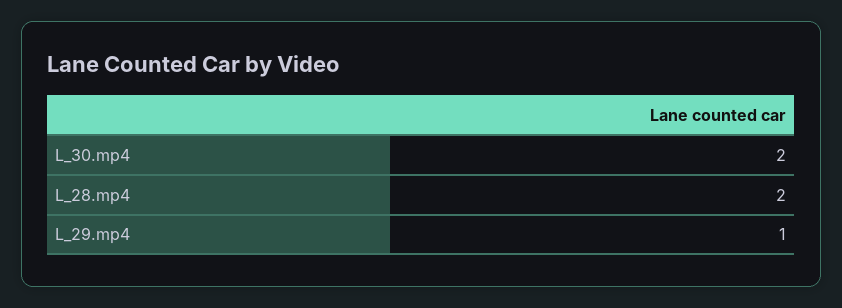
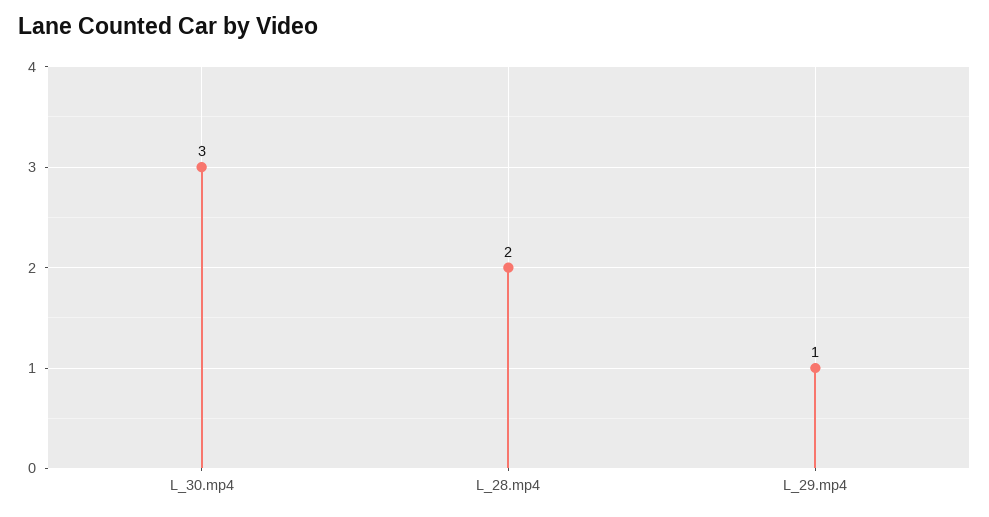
  {
-   "L_30.mp4": 2,
+   "L_30.mp4": 3,
    "L_28.mp4": 2,
    "L_29.mp4": 1
  }

